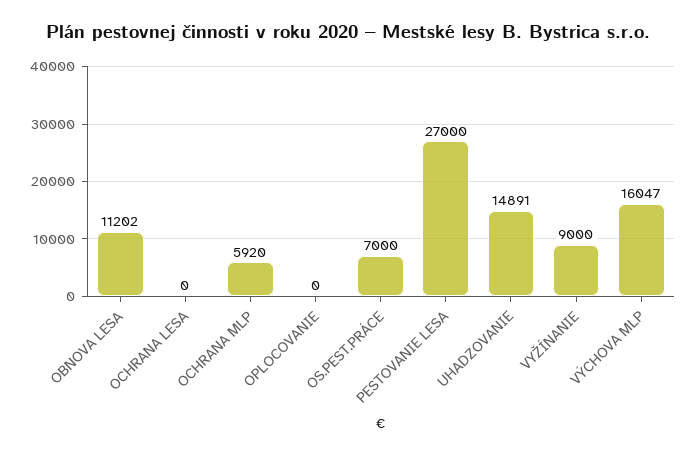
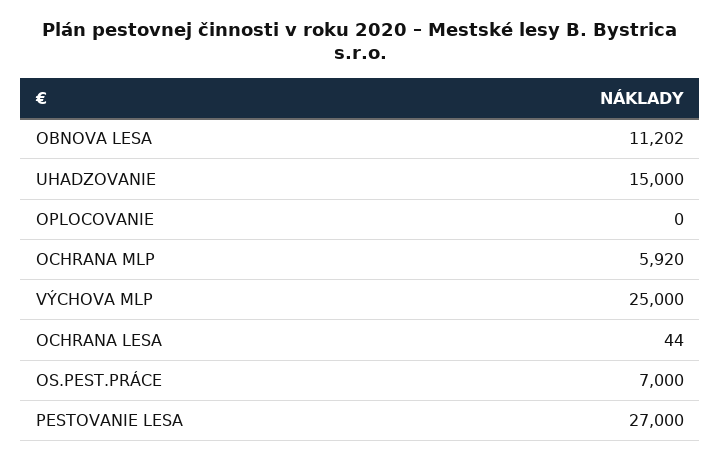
  {
    "OBNOVA LESA": 11202,
-   "OCHRANA LESA": 0,
+   "OCHRANA LESA": 44,
    "OCHRANA MLP": 5920,
    "OPLOCOVANIE": 0,
    "OS.PEST.PRÁCE": 7000,
    "PESTOVANIE LESA": 27000,
-   "UHADZOVANIE": 14891,
+   "UHADZOVANIE": 15000,
-   "VYŽÍNANIE": 9000,
-   "VÝCHOVA MLP": 16047
+   "VÝCHOVA MLP": 25000
  }

